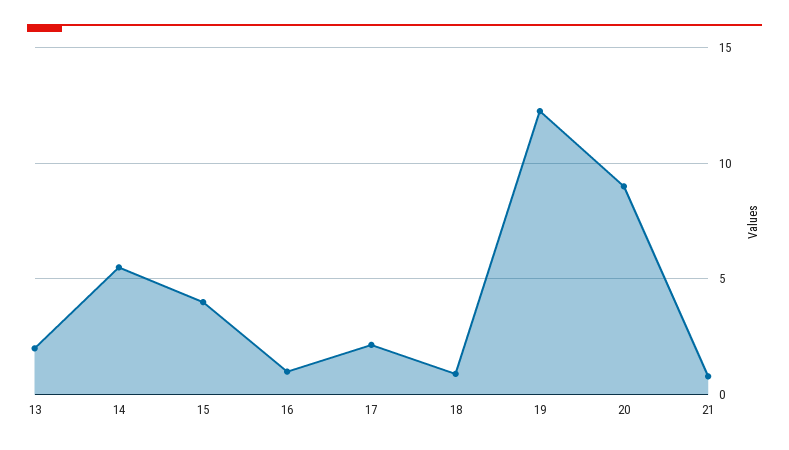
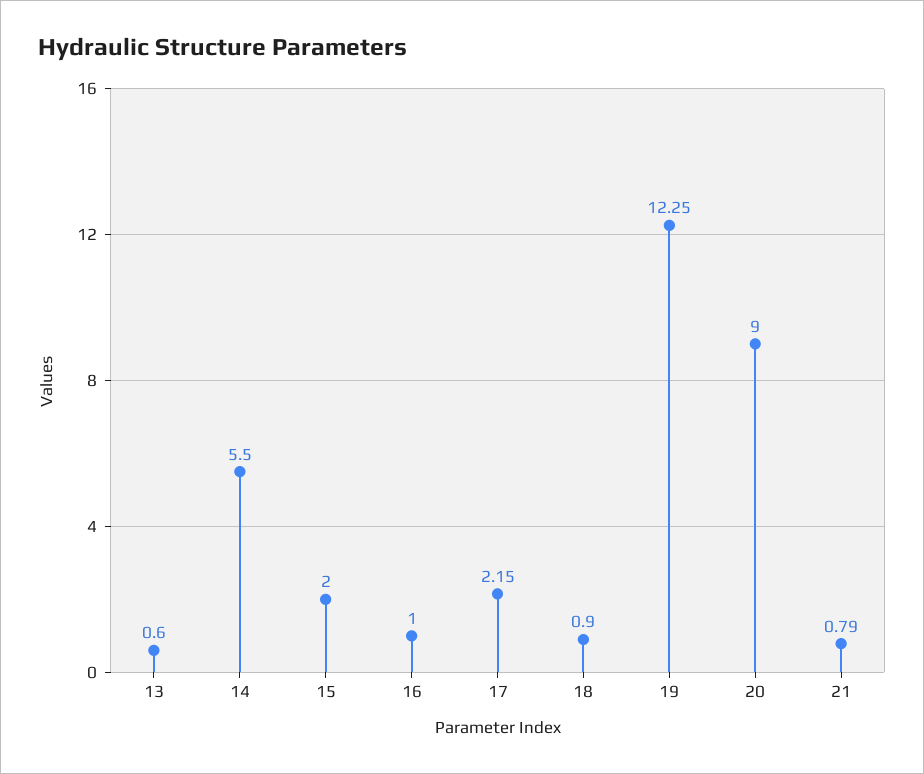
  {
-   "13": 2,
+   "13": 0.6,
    "14": 5.5,
-   "15": 4,
+   "15": 2,
    "16": 1,
    "17": 2.15,
    "18": 0.9,
    "19": 12.25,
    "20": 9,
    "21": 0.79
  }

